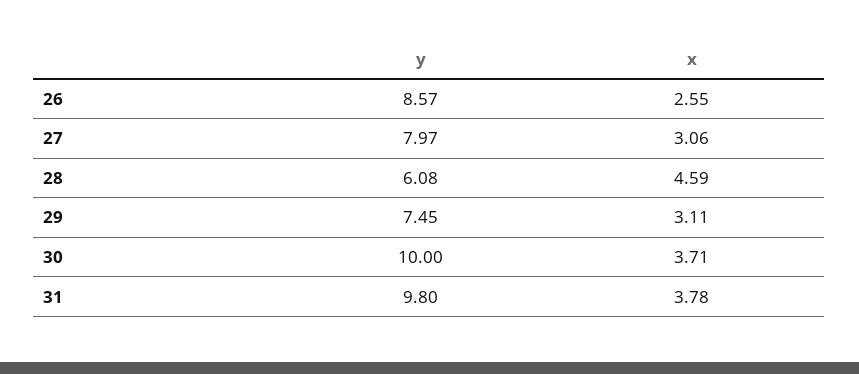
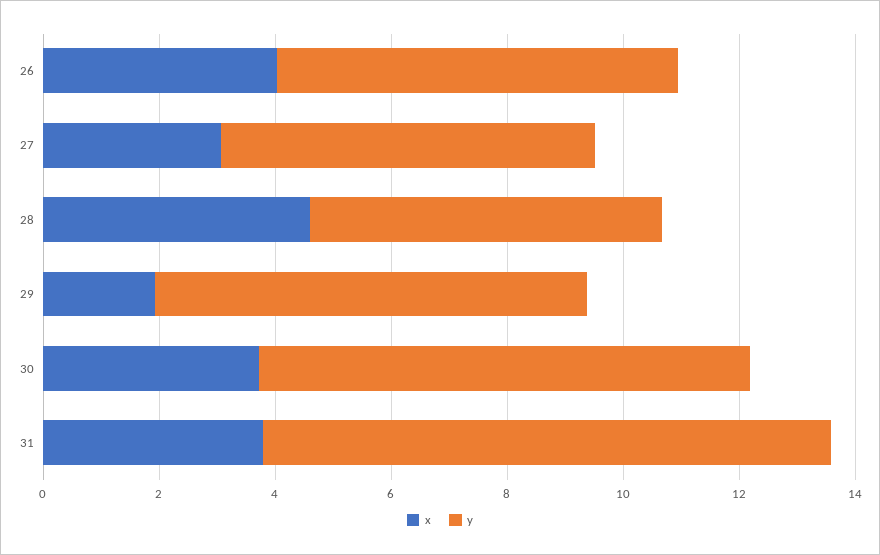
  {
    "y": {
-     "26": 8.57,
+     "26": 7,
-     "27": 7.97,
+     "27": 6.5,
      "28": 6.08,
      "29": 7.45,
-     "30": 10,
+     "30": 8.5,
      "31": 9.8
    },
    "x": {
-     "26": 2.55,
+     "26": 4,
      "27": 3.06,
      "28": 4.59,
-     "29": 3.11,
+     "29": 2,
      "30": 3.71,
      "31": 3.78
    }
  }

